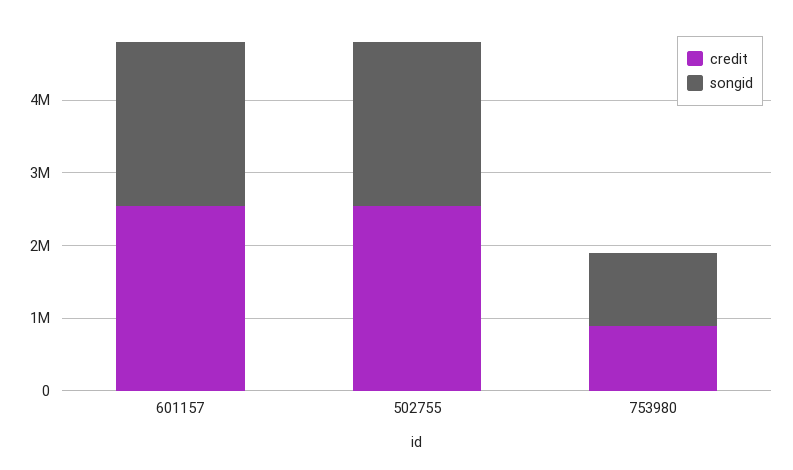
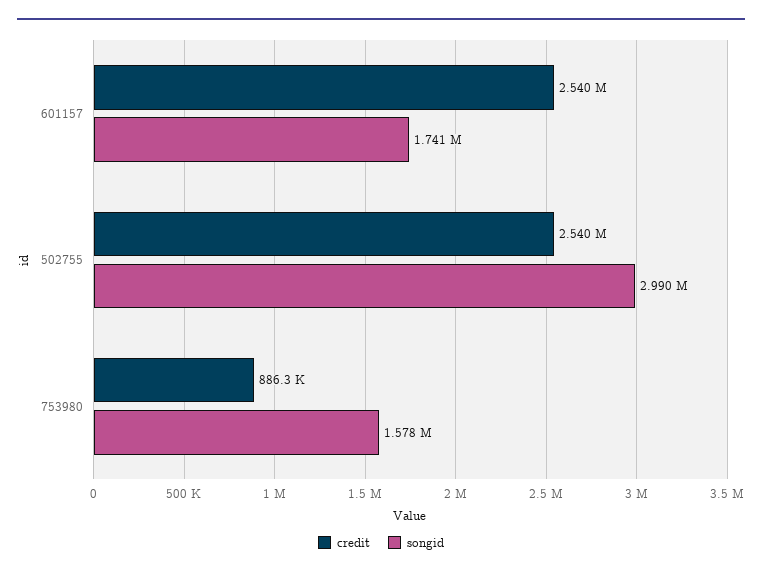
  {
    "credit": {
      "601157": 2540000,
      "502755": 2540000,
      "753980": 886300
    },
    "songid": {
-     "601157": 2200000,
+     "601157": 1741000,
-     "502755": 2200000,
+     "502755": 2990000,
-     "753980": 1000000
+     "753980": 1578000
    }
  }

